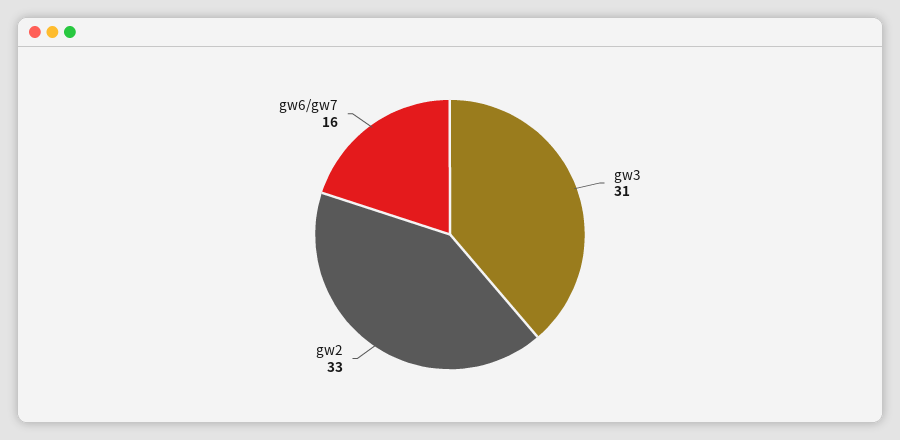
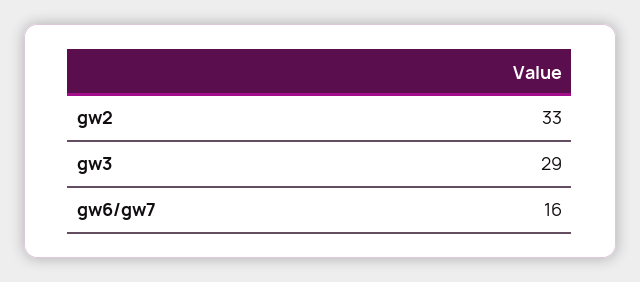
  {
-   "gw3": 31,
+   "gw3": 29,
    "gw2": 33,
    "gw6/gw7": 16
  }

